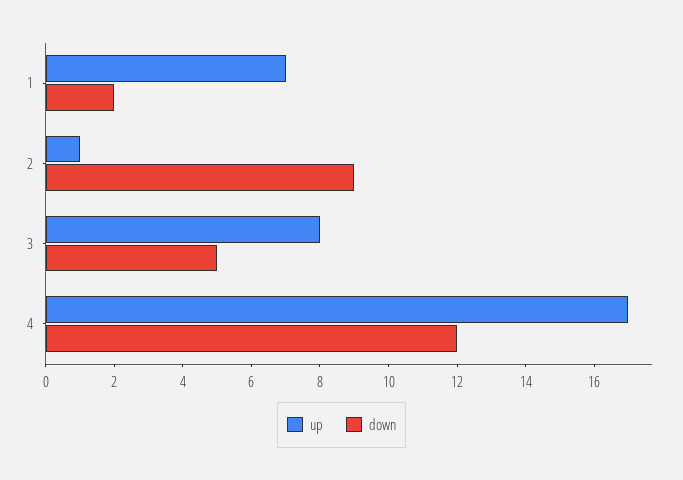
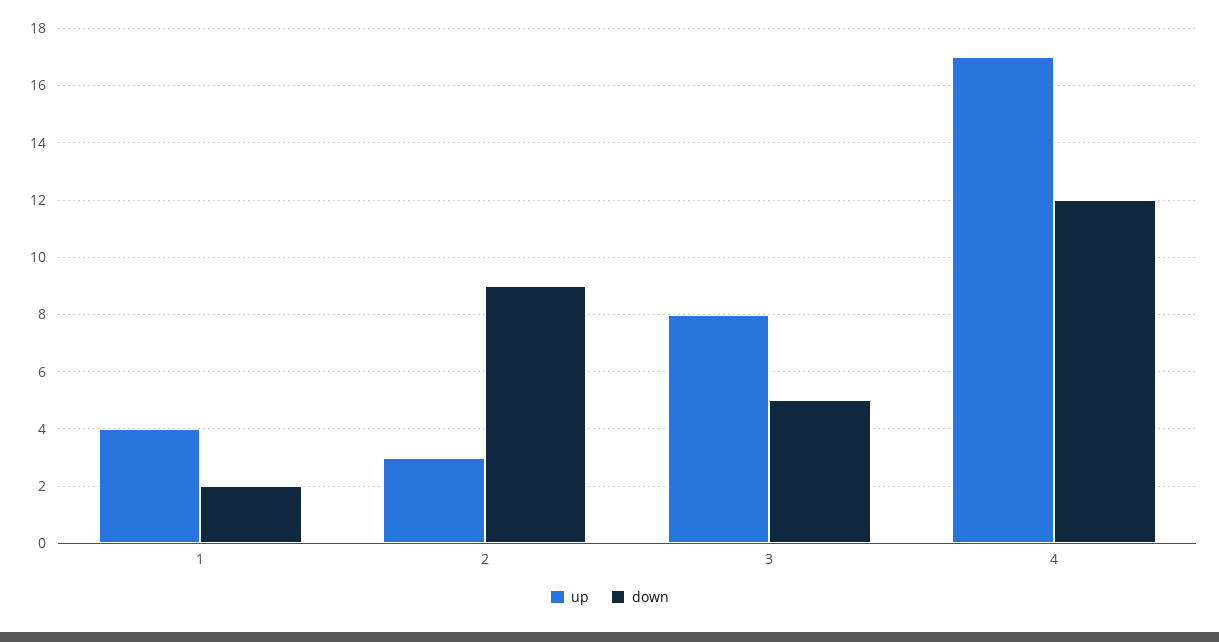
  {
    "up": {
-     "1": 7,
+     "1": 4,
-     "2": 1,
+     "2": 3,
      "3": 8,
      "4": 17
    },
    "down": {
      "1": 2,
      "2": 9,
      "3": 5,
      "4": 12
    }
  }

